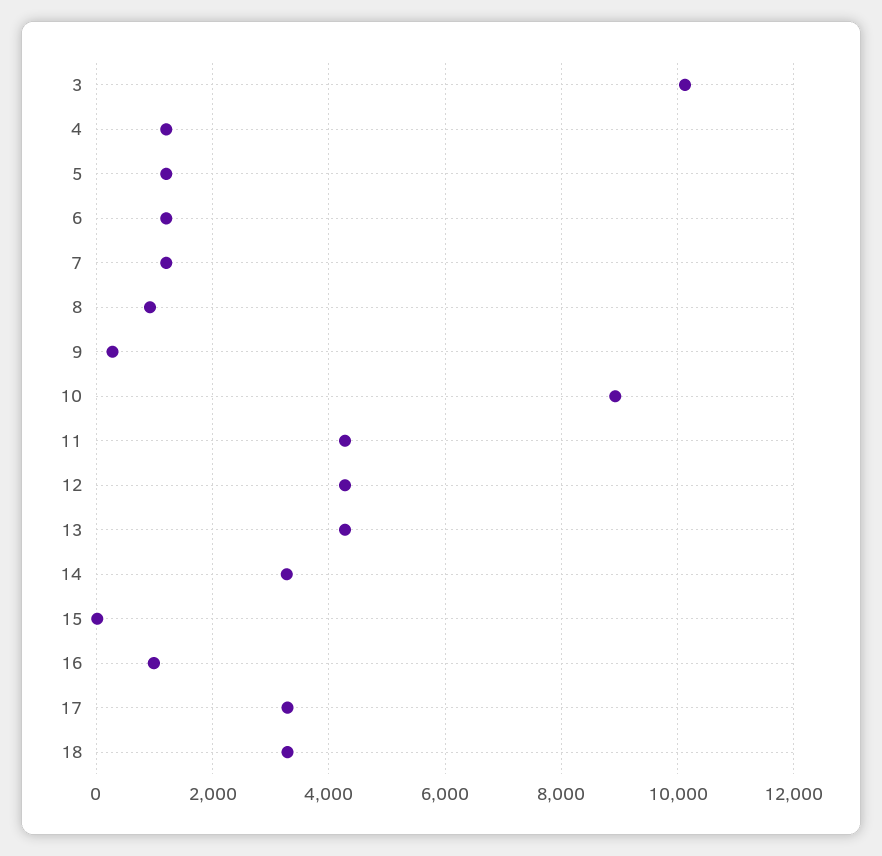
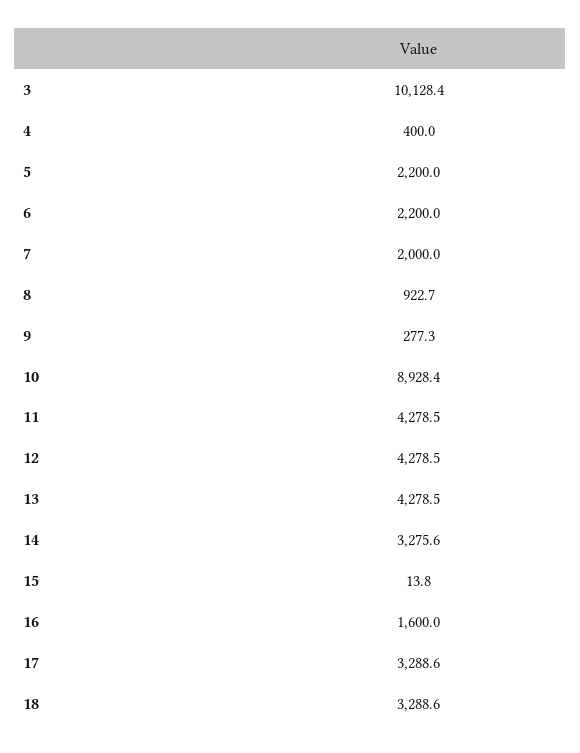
  {
    "3": 10128.4,
-   "4": 1200,
+   "4": 400,
-   "5": 1200,
+   "5": 2200,
-   "6": 1200,
+   "6": 2200,
-   "7": 1200,
+   "7": 2000,
    "8": 922.7,
    "9": 277.3,
    "10": 8928.4,
    "11": 4278.5,
    "12": 4278.5,
    "13": 4278.5,
    "14": 3275.6,
    "15": 13.8,
-   "16": 1000,
+   "16": 1600,
    "17": 3288.6,
    "18": 3288.6
  }

